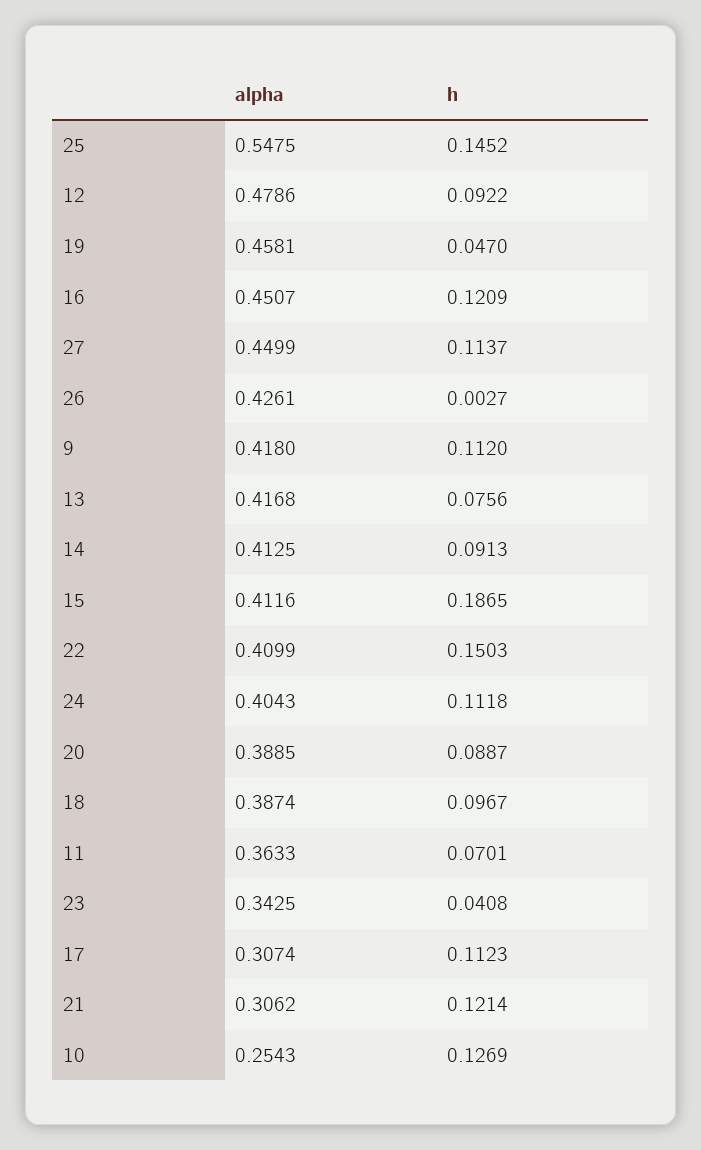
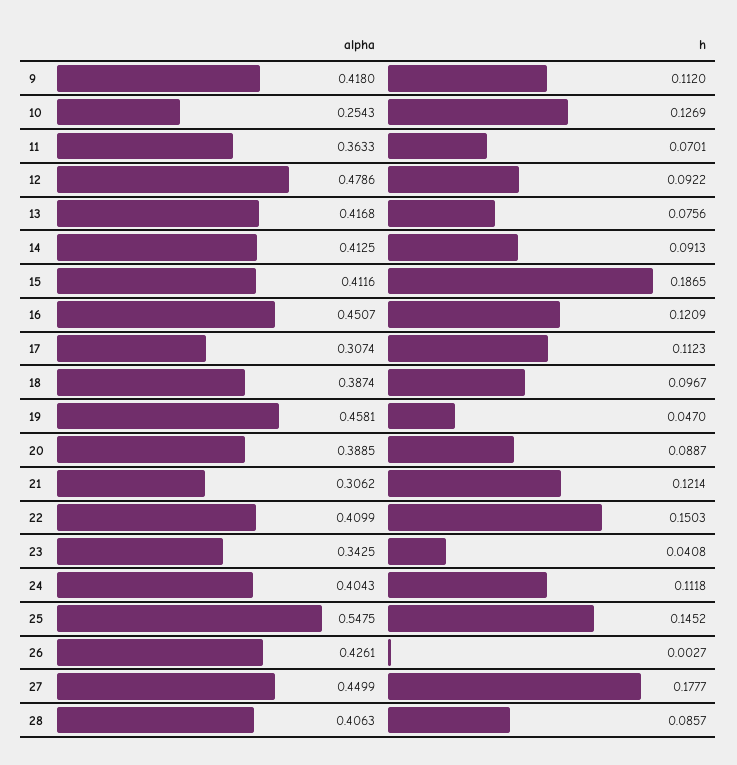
  {
    "alpha": {
      "25": 0.5475,
      "12": 0.4786,
      "19": 0.4581,
      "16": 0.4507,
      "27": 0.4499,
      "26": 0.4261,
      "9": 0.418,
      "13": 0.4168,
      "14": 0.4125,
      "15": 0.4116,
      "22": 0.4099,
      "24": 0.4043,
      "20": 0.3885,
      "18": 0.3874,
      "11": 0.3633,
      "23": 0.3425,
      "17": 0.3074,
      "21": 0.3062,
-     "10": 0.2543
+     "10": 0.2543,
+     "28": 0.4063
    },
    "h": {
      "25": 0.1452,
      "12": 0.0922,
      "19": 0.047,
      "16": 0.1209,
-     "27": 0.1137,
+     "27": 0.1777,
      "26": 0.0027,
      "9": 0.112,
      "13": 0.0756,
      "14": 0.0913,
      "15": 0.1865,
      "22": 0.1503,
      "24": 0.1118,
      "20": 0.0887,
      "18": 0.0967,
      "11": 0.0701,
      "23": 0.0408,
      "17": 0.1123,
      "21": 0.1214,
-     "10": 0.1269
+     "10": 0.1269,
+     "28": 0.0857
    }
  }

